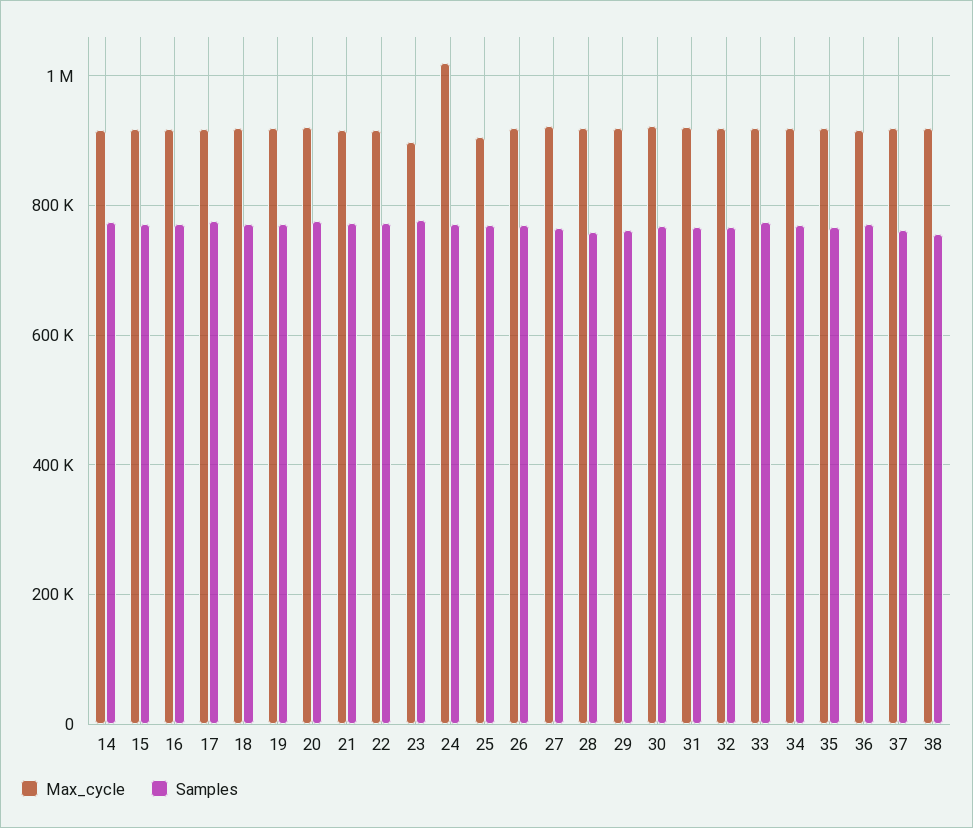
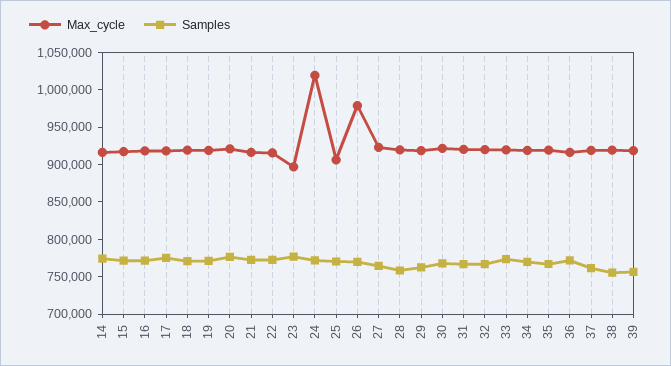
  {
    "Max_cycle": {
      "14": 920000,
      "15": 920000,
      "16": 920000,
      "17": 920000,
      "18": 920000,
      "19": 920000,
      "20": 920000,
      "21": 920000,
      "22": 920000,
      "23": 900000,
      "24": 1020000,
      "25": 900000,
-     "26": 920000,
+     "26": 975000,
      "27": 920000,
      "28": 920000,
      "29": 920000,
      "30": 920000,
      "31": 920000,
      "32": 920000,
      "33": 920000,
      "34": 920000,
      "35": 920000,
      "36": 920000,
      "37": 920000,
-     "38": 920000
+     "38": 920000,
+     "39": 925000
    },
    "Samples": {
      "14": 780000,
      "15": 780000,
      "16": 780000,
      "17": 780000,
      "18": 780000,
      "19": 780000,
      "20": 780000,
      "21": 780000,
      "22": 780000,
      "23": 780000,
      "24": 780000,
      "25": 780000,
      "26": 780000,
      "27": 760000,
      "28": 760000,
      "29": 760000,
      "30": 760000,
      "31": 760000,
      "32": 760000,
      "33": 780000,
      "34": 760000,
      "35": 760000,
      "36": 780000,
      "37": 760000,
-     "38": 760000
+     "38": 760000,
+     "39": 750000
    }
  }

